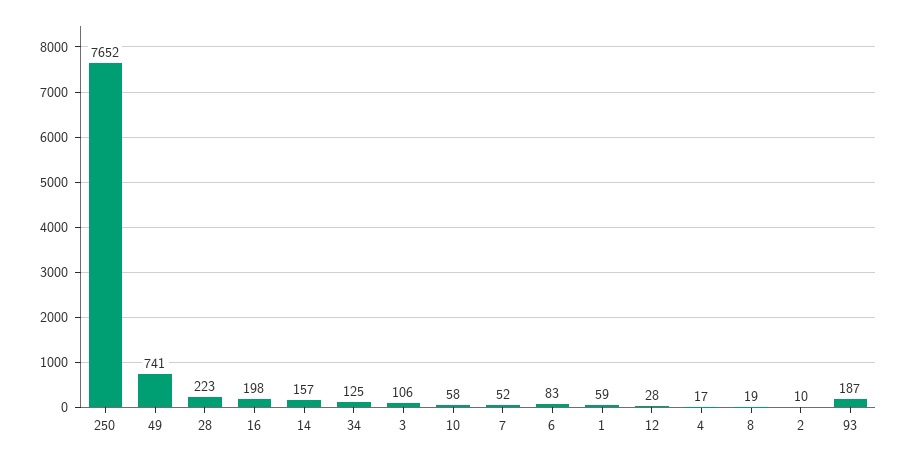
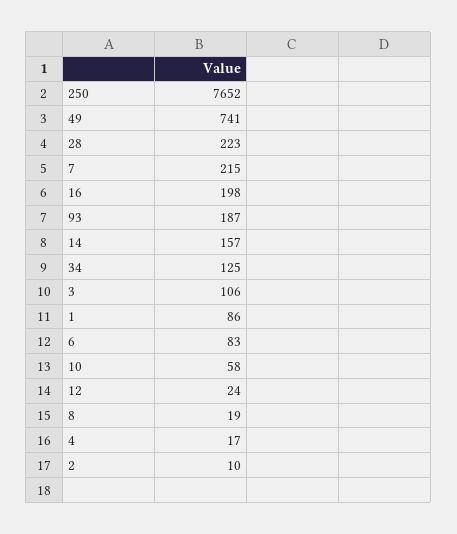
  {
    "250": 7652,
    "49": 741,
    "28": 223,
    "16": 198,
    "14": 157,
    "34": 125,
    "3": 106,
    "10": 58,
-   "7": 52,
+   "7": 215,
    "6": 83,
-   "1": 59,
+   "1": 86,
-   "12": 28,
+   "12": 24,
    "4": 17,
    "8": 19,
    "2": 10,
    "93": 187
  }

